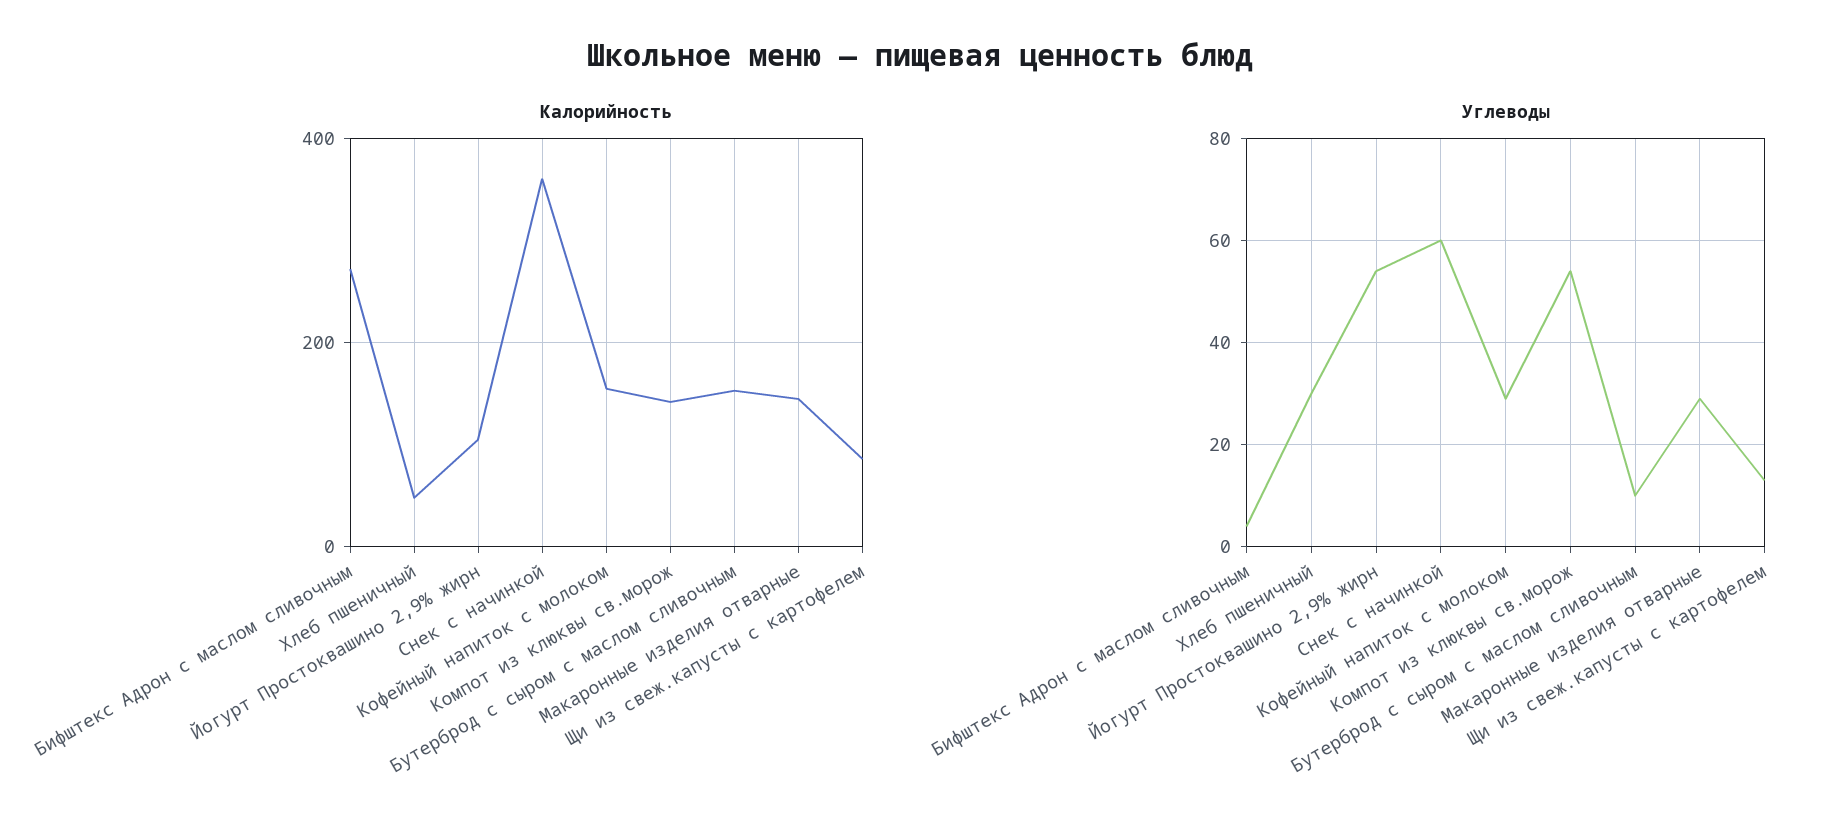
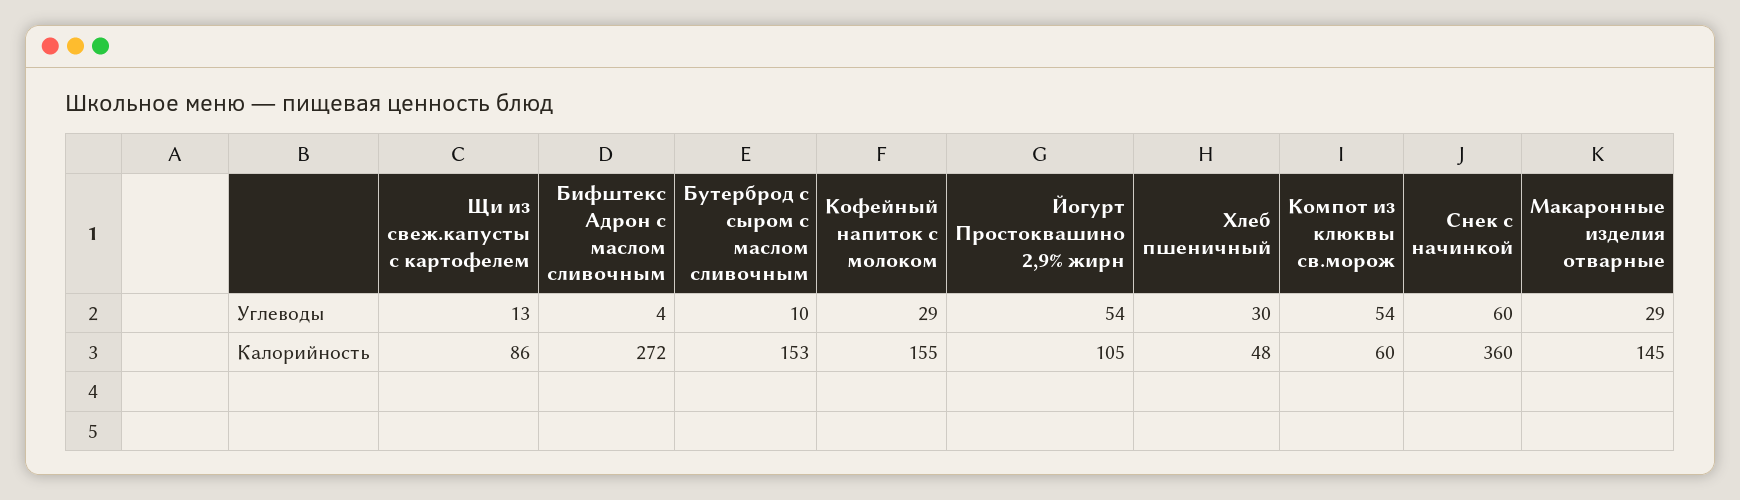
  {
    "Калорийность": {
      "Бифштекс Адрон с маслом сливочным": 272,
      "Хлеб пшеничный": 48,
      "Йогурт Простоквашино 2,9% жирн": 105,
      "Снек с начинкой": 360,
      "Кофейный напиток с молоком": 155,
-     "Компот из клюквы св.морож": 140,
+     "Компот из клюквы св.морож": 60,
      "Бутерброд с сыром с маслом сливочным": 153,
      "Макаронные изделия отварные": 145,
      "Щи из свеж.капусты с картофелем": 86
    },
    "Углеводы": {
      "Бифштекс Адрон с маслом сливочным": 4,
      "Хлеб пшеничный": 30,
      "Йогурт Простоквашино 2,9% жирн": 54,
      "Снек с начинкой": 60,
      "Кофейный напиток с молоком": 29,
      "Компот из клюквы св.морож": 54,
      "Бутерброд с сыром с маслом сливочным": 10,
      "Макаронные изделия отварные": 29,
      "Щи из свеж.капусты с картофелем": 13
    }
  }

